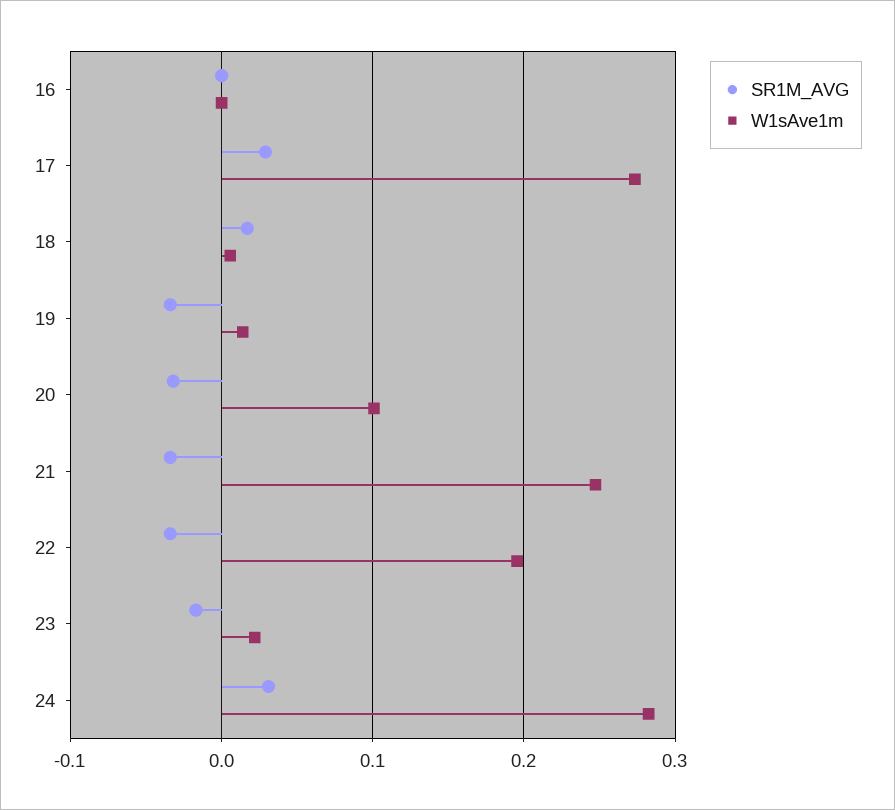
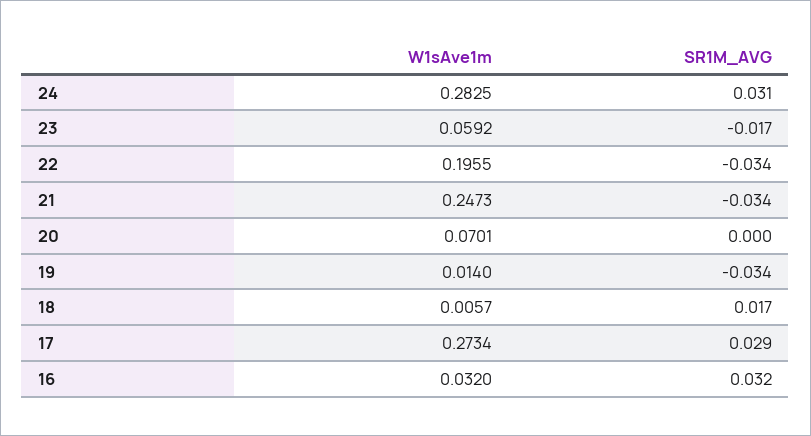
  {
    "SR1M_AVG": {
-     "16": 0,
+     "16": 0.032,
      "17": 0.029,
      "18": 0.017,
      "19": -0.034,
-     "20": -0.03,
+     "20": 0,
      "21": -0.034,
      "22": -0.034,
      "23": -0.017,
      "24": 0.031
    },
    "W1sAve1m": {
-     "16": 0,
+     "16": 0.032,
      "17": 0.2734,
      "18": 0.0057,
      "19": 0.014,
-     "20": 0.1,
+     "20": 0.0701,
      "21": 0.2473,
      "22": 0.1955,
-     "23": 0.02,
+     "23": 0.0592,
      "24": 0.2825
    }
  }

